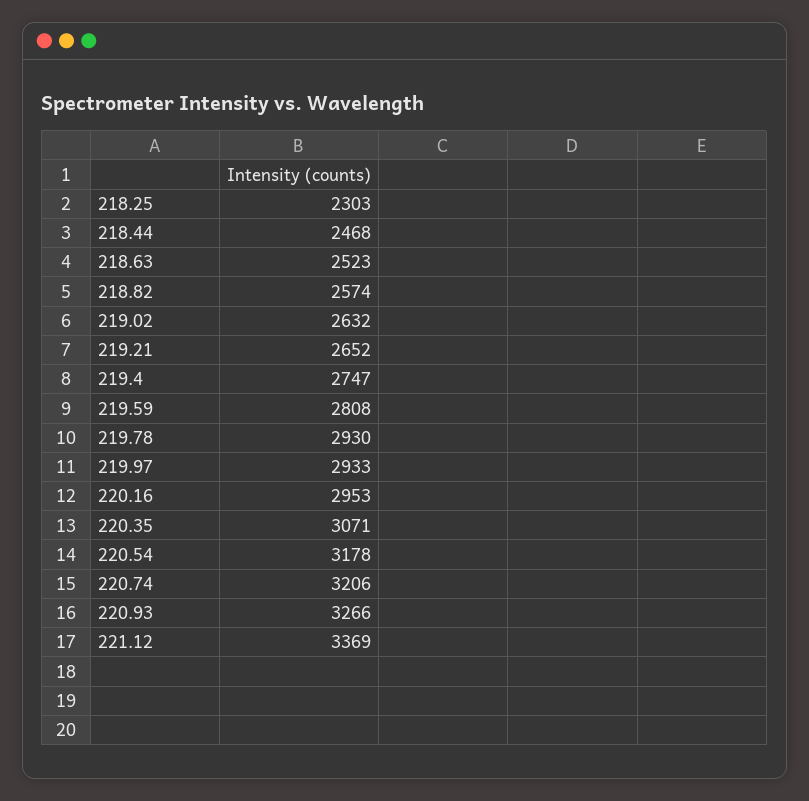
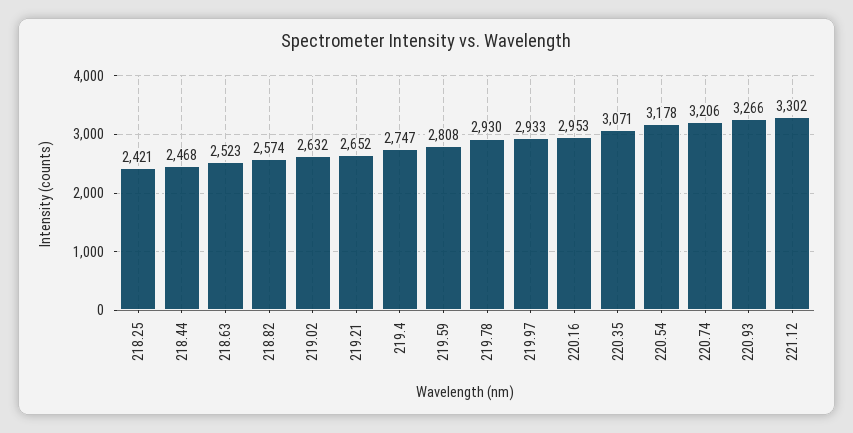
  {
-   "218.25": 2303,
+   "218.25": 2421,
    "218.44": 2468,
    "218.63": 2523,
    "218.82": 2574,
    "219.02": 2632,
    "219.21": 2652,
    "219.4": 2747,
    "219.59": 2808,
    "219.78": 2930,
    "219.97": 2933,
    "220.16": 2953,
    "220.35": 3071,
    "220.54": 3178,
    "220.74": 3206,
    "220.93": 3266,
-   "221.12": 3369
+   "221.12": 3302
  }

